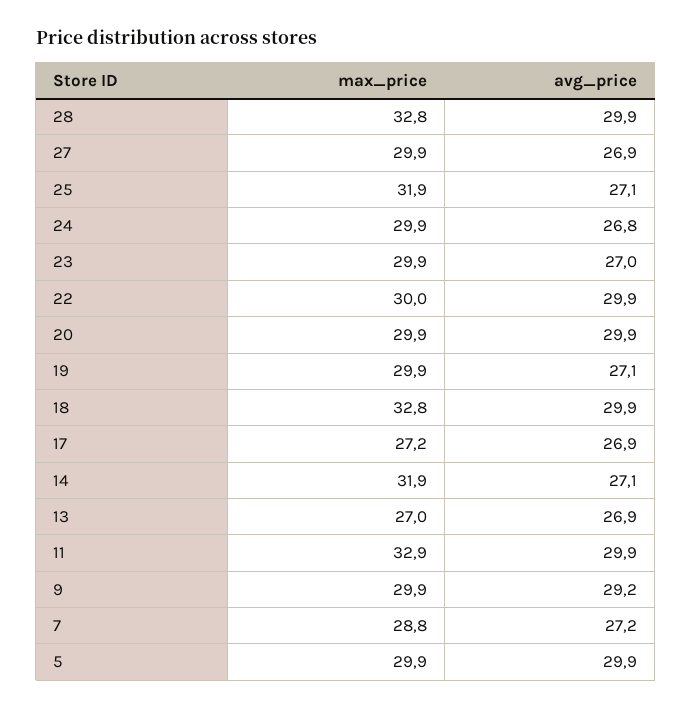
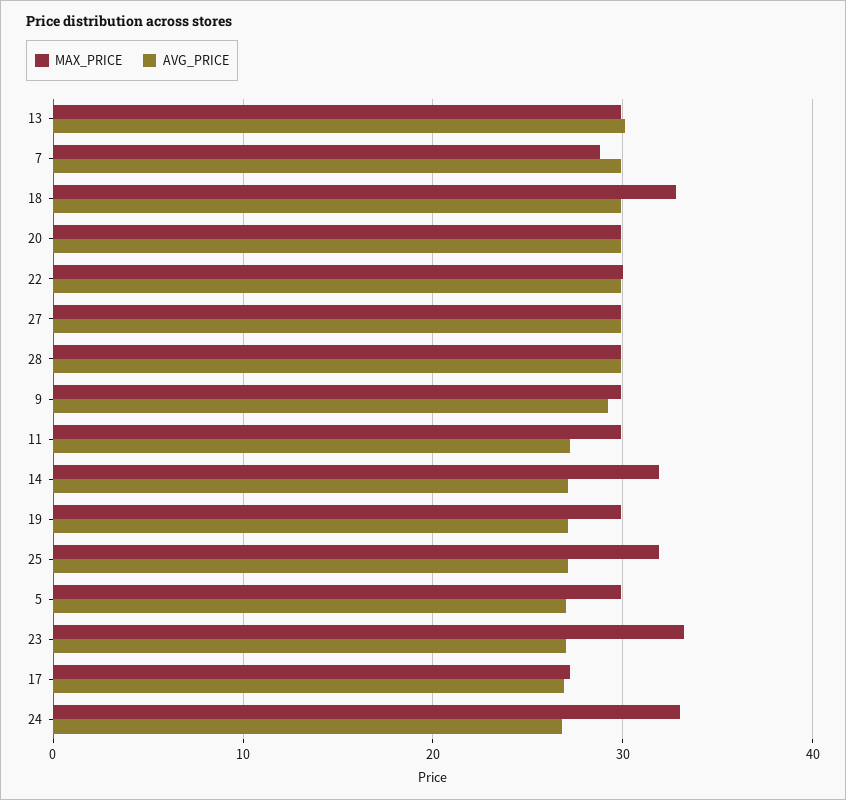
  {
    "max_price": {
-     "28": 32.8,
+     "28": 30,
      "27": 29.9,
      "25": 31.9,
-     "24": 29.9,
+     "24": 33,
-     "23": 29.9,
+     "23": 33,
      "22": 30,
      "20": 29.9,
      "19": 29.9,
      "18": 32.8,
      "17": 27.2,
      "14": 31.9,
-     "13": 27,
+     "13": 30,
-     "11": 32.9,
+     "11": 30,
      "9": 29.9,
      "7": 28.8,
      "5": 29.9
    },
    "avg_price": {
      "28": 29.9,
-     "27": 26.9,
+     "27": 30,
      "25": 27.1,
      "24": 26.8,
      "23": 27,
      "22": 29.9,
      "20": 29.9,
      "19": 27.1,
      "18": 29.9,
      "17": 26.9,
      "14": 27.1,
-     "13": 26.9,
+     "13": 30,
-     "11": 29.9,
+     "11": 27,
      "9": 29.2,
-     "7": 27.2,
+     "7": 30,
-     "5": 29.9
+     "5": 27
    }
  }

